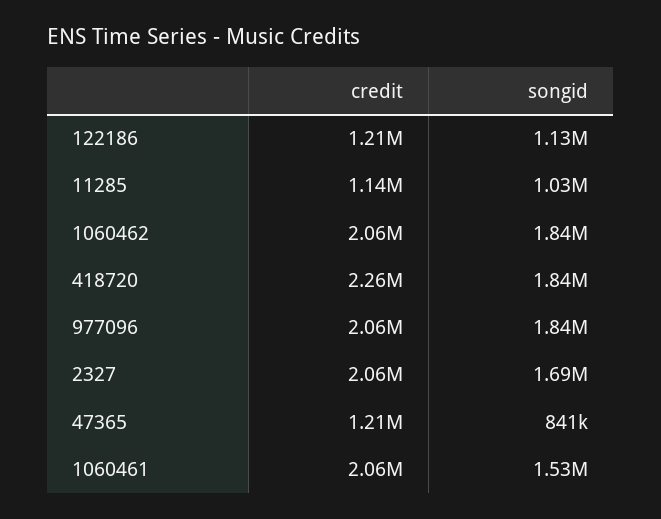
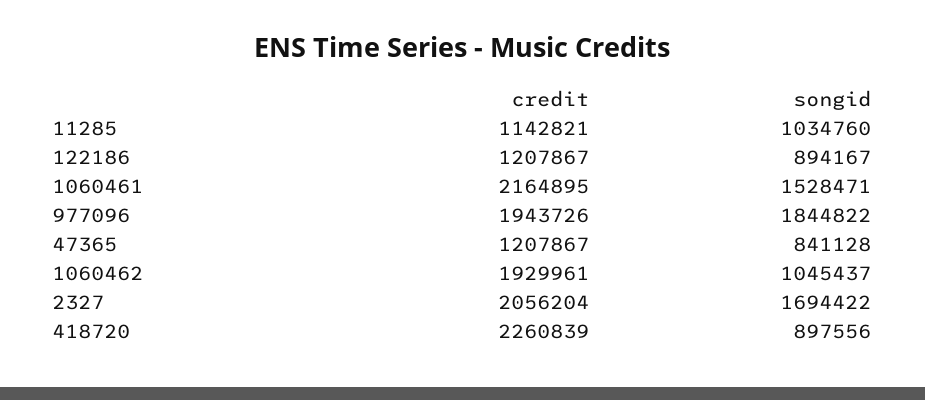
  {
    "credit": {
      "122186": 1207867,
      "11285": 1142821,
-     "1060462": 2060000,
+     "1060462": 1929961,
      "418720": 2260839,
-     "977096": 2060000,
+     "977096": 1943726,
      "2327": 2056204,
      "47365": 1207867,
-     "1060461": 2060000
+     "1060461": 2164895
    },
    "songid": {
-     "122186": 1130000,
+     "122186": 894167,
      "11285": 1034760,
-     "1060462": 1840000,
+     "1060462": 1045437,
-     "418720": 1840000,
+     "418720": 897556,
      "977096": 1844822,
      "2327": 1694422,
      "47365": 841128,
      "1060461": 1528471
    }
  }

